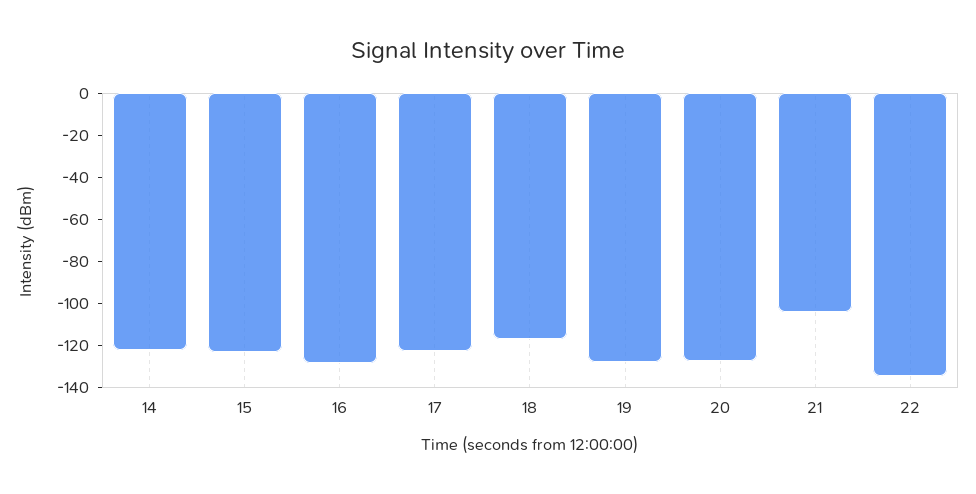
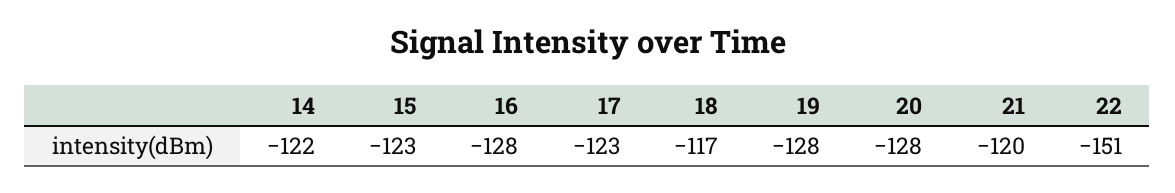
  {
    "14": -122,
    "15": -123,
    "16": -128,
    "17": -123,
    "18": -117,
    "19": -128,
    "20": -128,
-   "21": -105,
+   "21": -120,
-   "22": -135
+   "22": -151
  }

